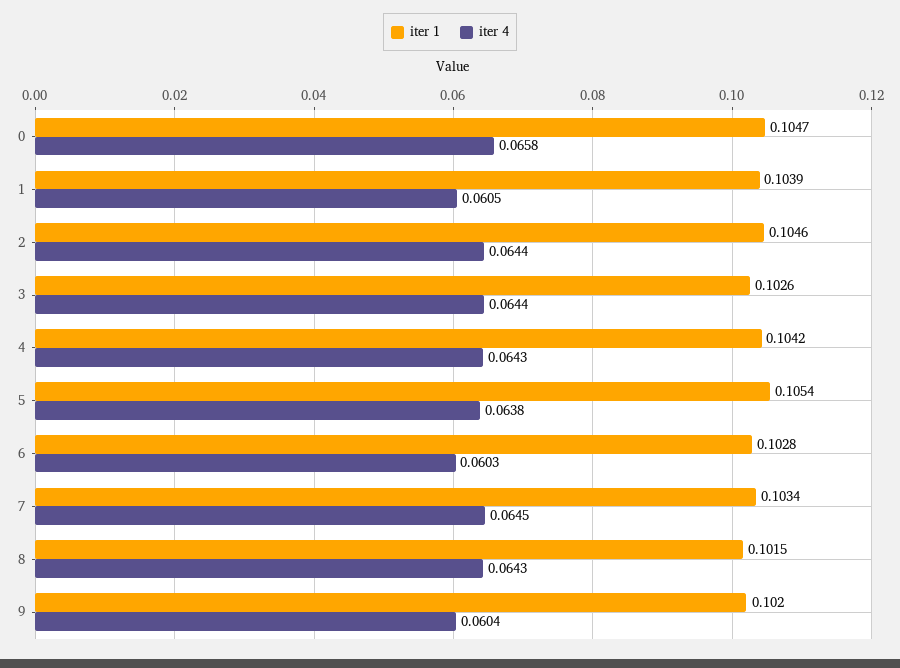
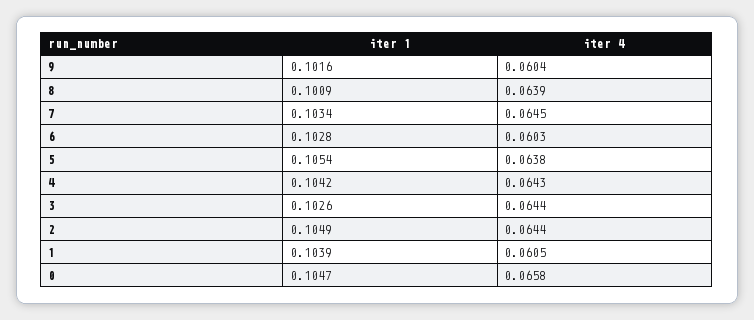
  {
    "iter 1": {
      "0": 0.1047,
      "1": 0.1039,
-     "2": 0.1046,
+     "2": 0.1049,
      "3": 0.1026,
      "4": 0.1042,
      "5": 0.1054,
      "6": 0.1028,
      "7": 0.1034,
-     "8": 0.1015,
+     "8": 0.1009,
-     "9": 0.102
+     "9": 0.1016
    },
    "iter 4": {
      "0": 0.0658,
      "1": 0.0605,
      "2": 0.0644,
      "3": 0.0644,
      "4": 0.0643,
      "5": 0.0638,
      "6": 0.0603,
      "7": 0.0645,
-     "8": 0.0643,
+     "8": 0.0639,
      "9": 0.0604
    }
  }

